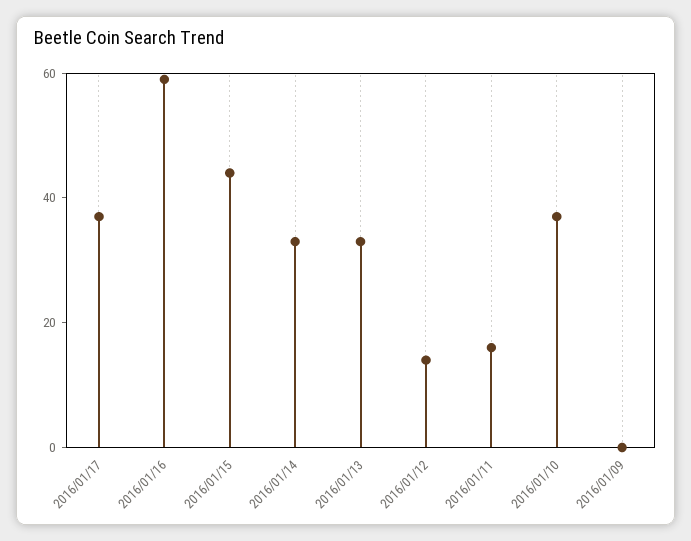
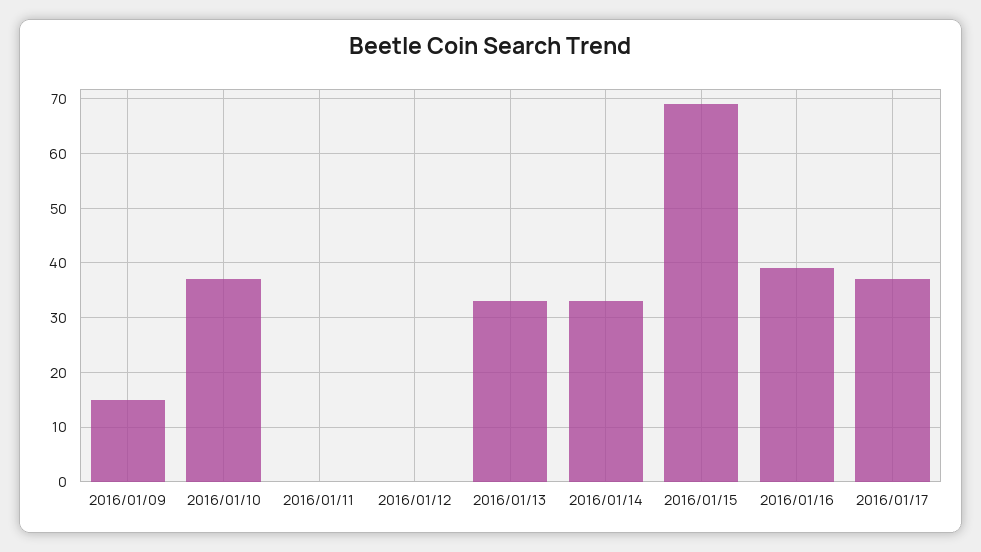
  {
    "2016/01/17": 35,
-   "2016/01/16": 60,
+   "2016/01/16": 40,
-   "2016/01/15": 45,
+   "2016/01/15": 70,
    "2016/01/14": 35,
    "2016/01/13": 35,
-   "2016/01/12": 15,
+   "2016/01/12": 0,
-   "2016/01/11": 15,
+   "2016/01/11": 0,
    "2016/01/10": 35,
-   "2016/01/09": 0
+   "2016/01/09": 15
  }

